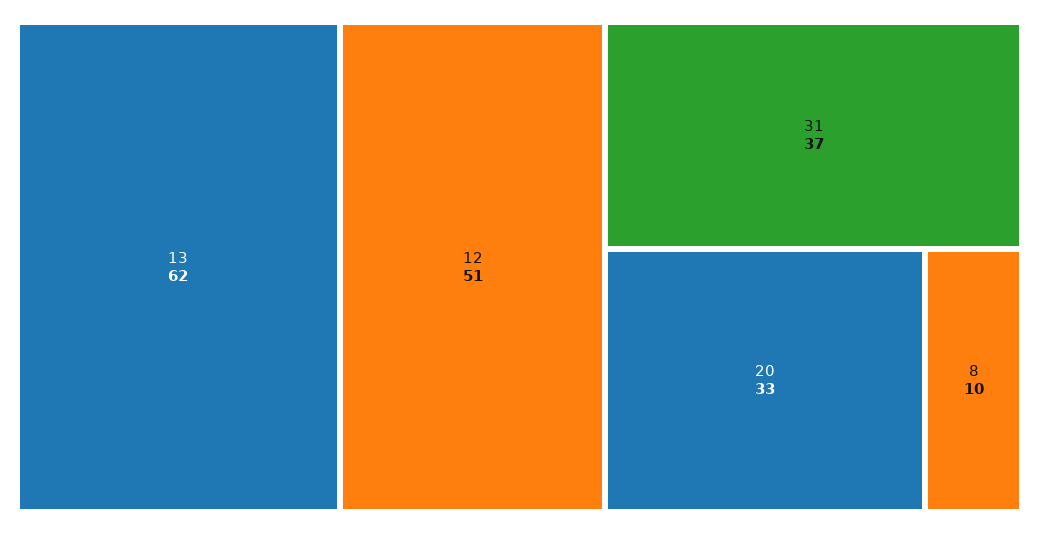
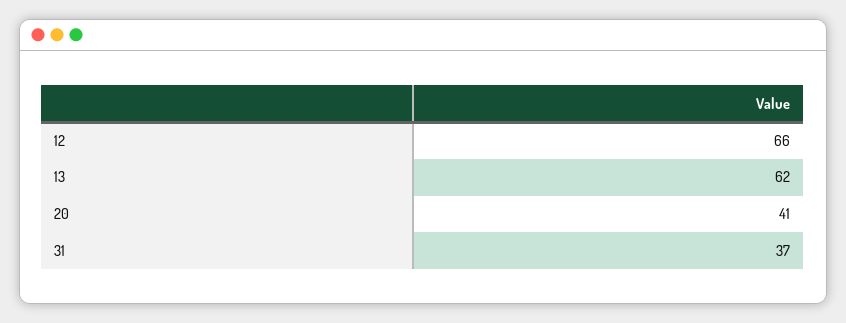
  {
    "13": 62,
-   "12": 51,
+   "12": 66,
    "31": 37,
-   "20": 33,
+   "20": 41
-   "8": 10
  }

